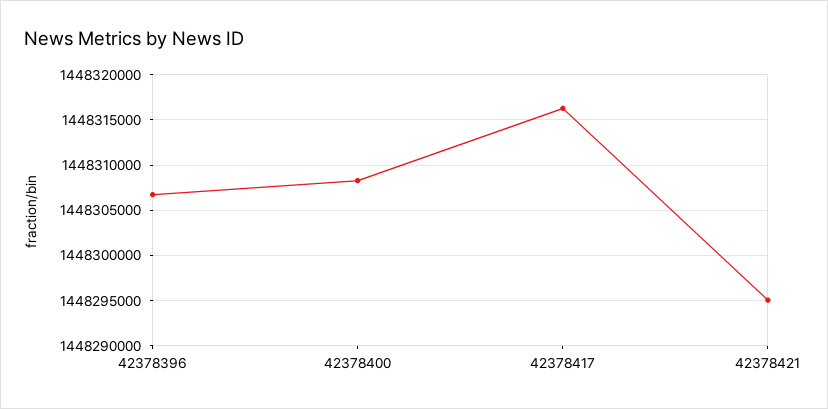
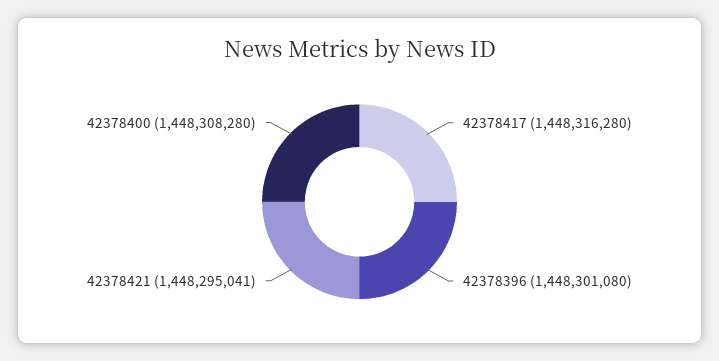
  {
-   "42378396": 1448307000,
+   "42378396": 1448301080,
    "42378400": 1448308280,
    "42378417": 1448316280,
    "42378421": 1448295041
  }

